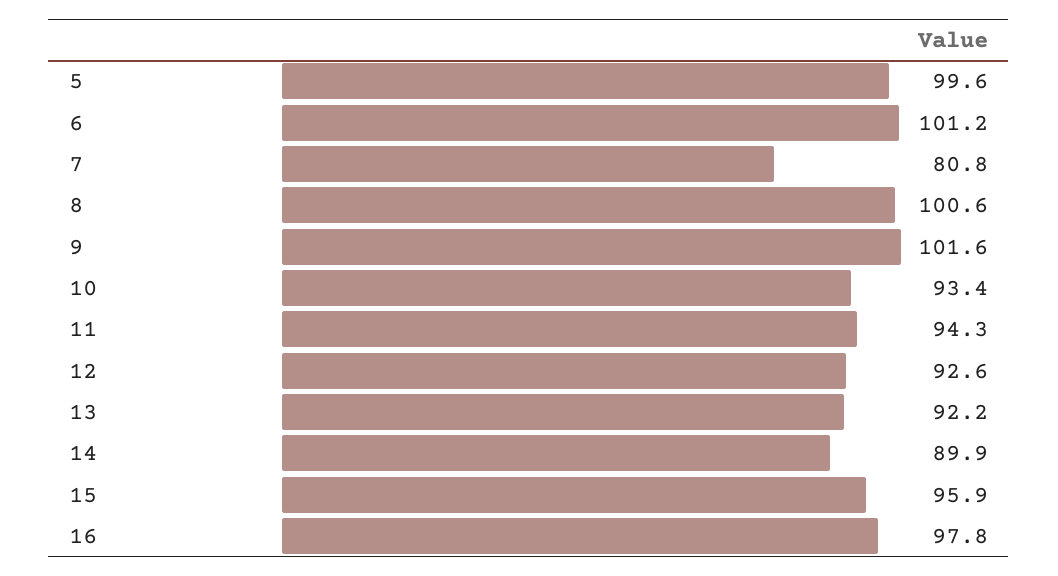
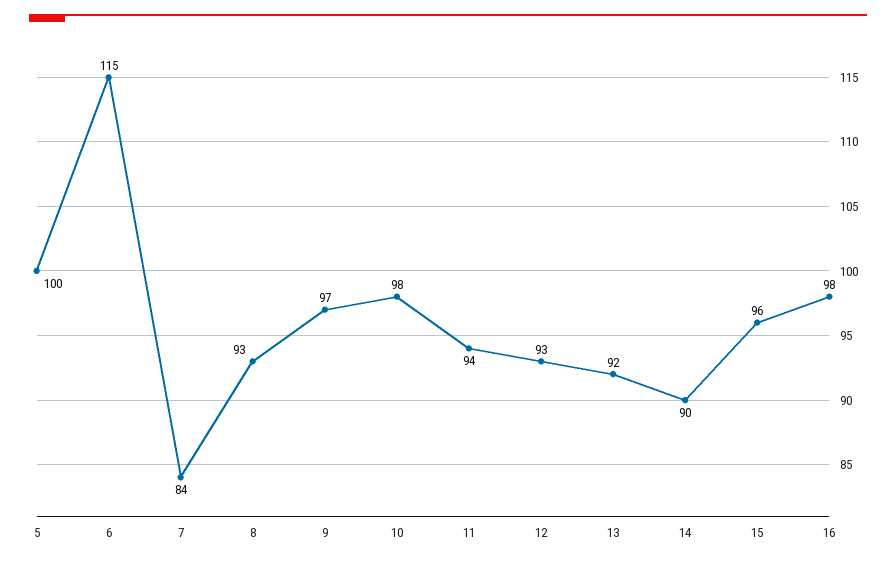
  {
    "5": 99.6,
-   "6": 101.2,
+   "6": 115,
-   "7": 80.8,
+   "7": 84,
-   "8": 100.6,
+   "8": 93,
-   "9": 101.6,
+   "9": 97,
-   "10": 93.4,
+   "10": 98,
    "11": 94.3,
    "12": 92.6,
    "13": 92.2,
    "14": 89.9,
    "15": 95.9,
    "16": 97.8
  }

